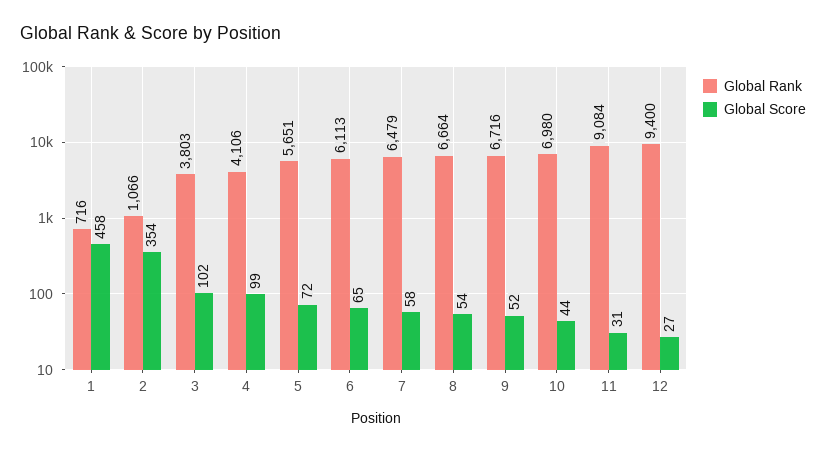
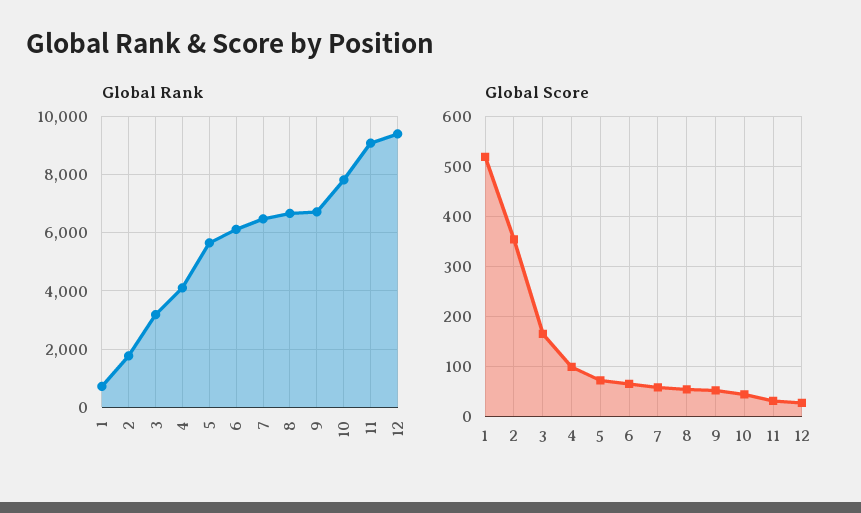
  {
    "Global Rank": {
      "1": 716,
-     "2": 1066,
+     "2": 1750,
-     "3": 3803,
+     "3": 3250,
      "4": 4106,
      "5": 5651,
      "6": 6113,
      "7": 6479,
      "8": 6664,
      "9": 6716,
-     "10": 6980,
+     "10": 7750,
      "11": 9084,
      "12": 9400
    },
    "Global Score": {
-     "1": 458,
+     "1": 520,
      "2": 354,
-     "3": 102,
+     "3": 160,
      "4": 99,
      "5": 72,
      "6": 65,
      "7": 58,
      "8": 54,
      "9": 52,
      "10": 44,
      "11": 31,
      "12": 27
    }
  }

